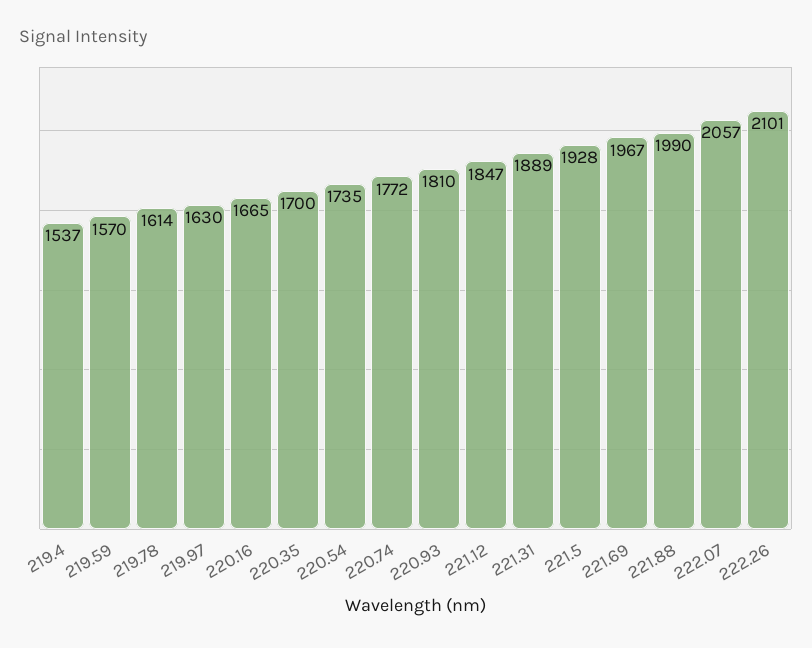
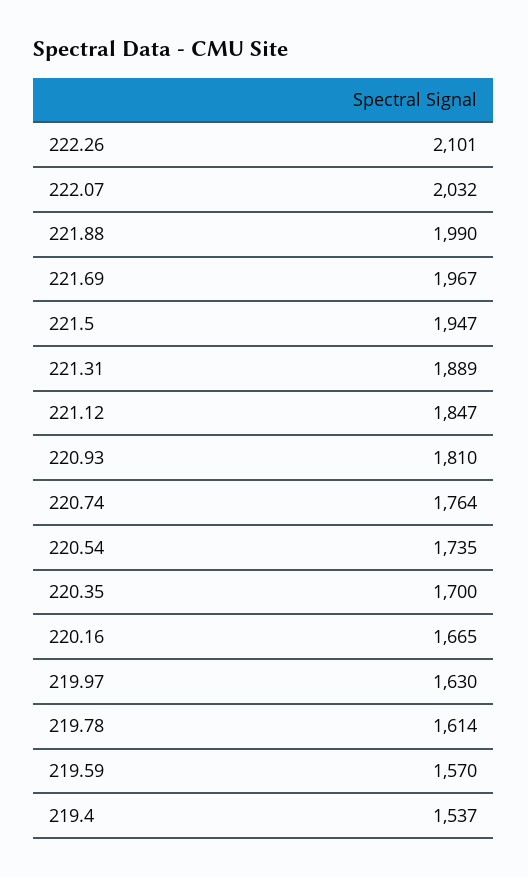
  {
    "219.4": 1537,
    "219.59": 1570,
    "219.78": 1614,
    "219.97": 1630,
    "220.16": 1665,
    "220.35": 1700,
    "220.54": 1735,
-   "220.74": 1772,
+   "220.74": 1764,
    "220.93": 1810,
    "221.12": 1847,
    "221.31": 1889,
-   "221.5": 1928,
+   "221.5": 1947,
    "221.69": 1967,
    "221.88": 1990,
-   "222.07": 2057,
+   "222.07": 2032,
    "222.26": 2101
  }

